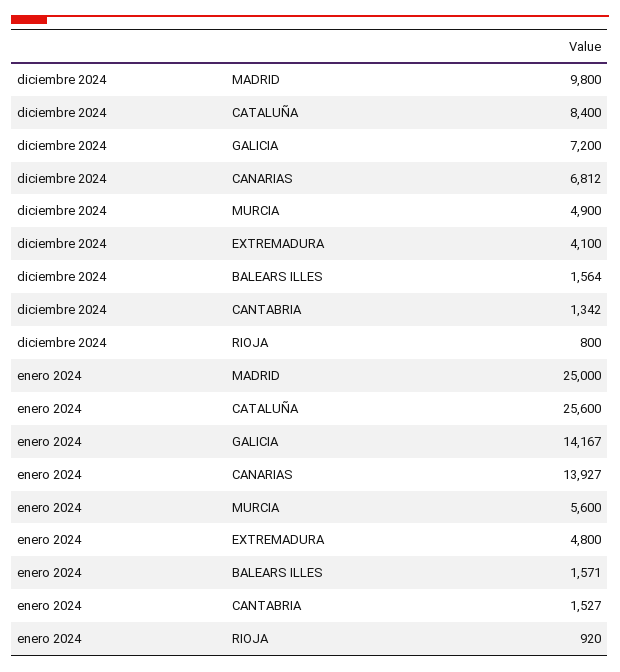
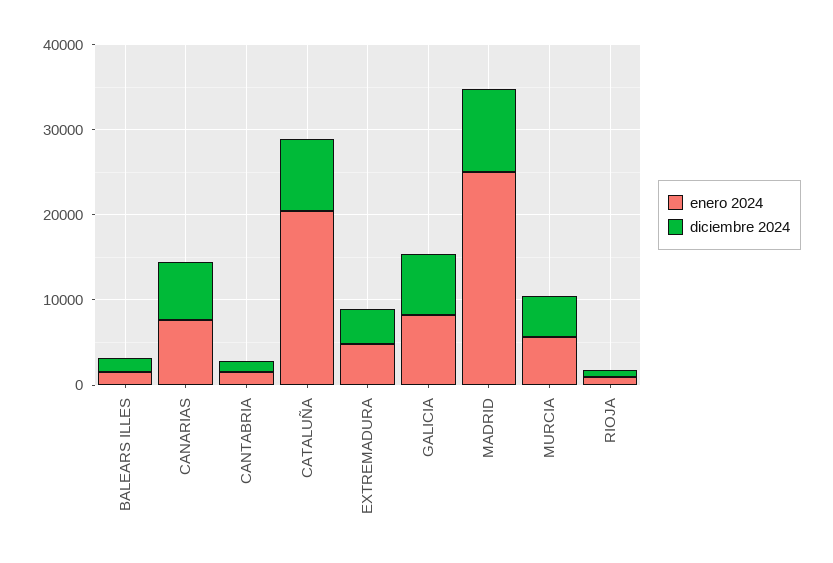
  {
    "diciembre 2024": {
      "MADRID": 9800,
      "CATALUÑA": 8400,
      "GALICIA": 7200,
      "CANARIAS": 6812,
      "MURCIA": 4900,
      "EXTREMADURA": 4100,
      "BALEARS ILLES": 1564,
      "CANTABRIA": 1342,
      "RIOJA": 800
    },
    "enero 2024": {
      "MADRID": 25000,
-     "CATALUÑA": 25600,
+     "CATALUÑA": 20000,
-     "GALICIA": 14167,
+     "GALICIA": 8000,
-     "CANARIAS": 13927,
+     "CANARIAS": 8000,
      "MURCIA": 5600,
      "EXTREMADURA": 4800,
      "BALEARS ILLES": 1571,
      "CANTABRIA": 1527,
      "RIOJA": 920
    }
  }

